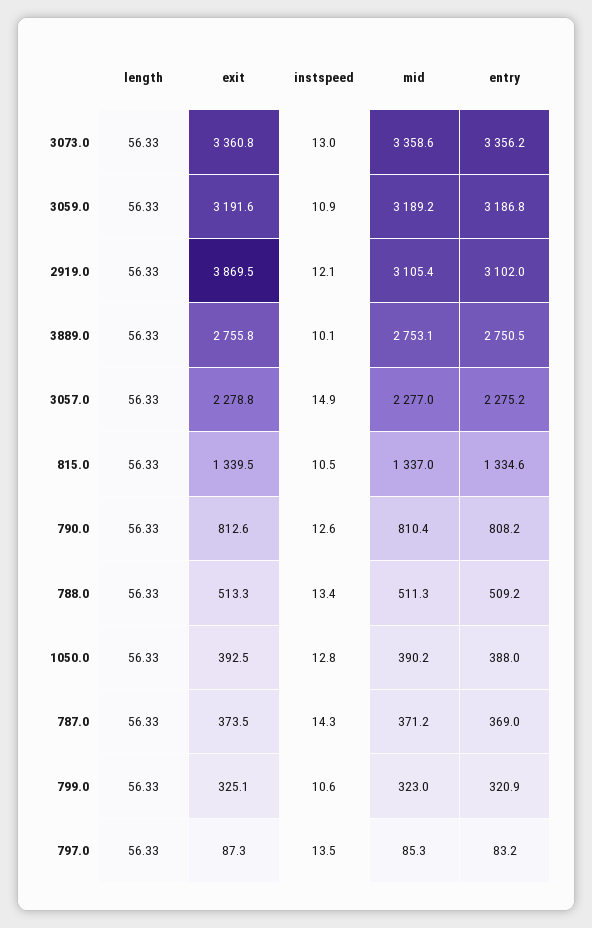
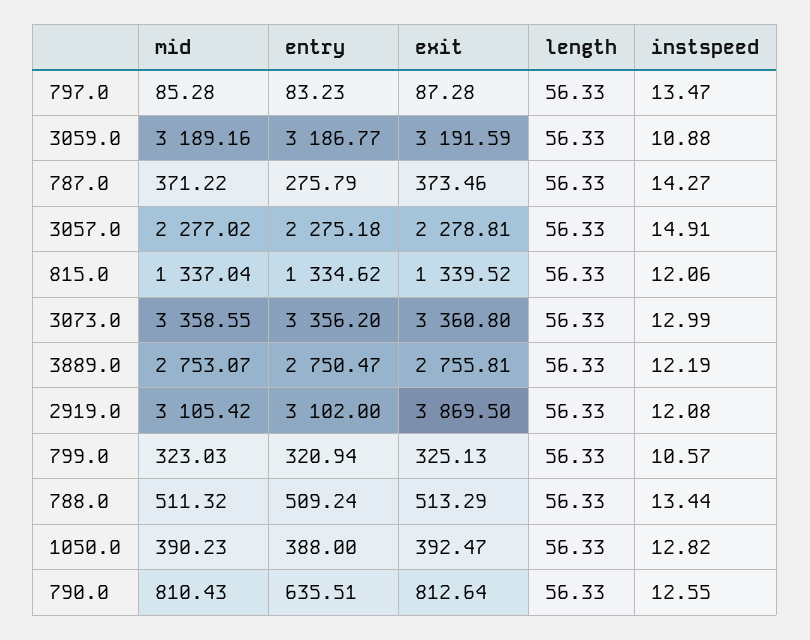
  {
    "length": {
      "3073.0": 56.33,
      "3059.0": 56.33,
      "2919.0": 56.33,
      "3889.0": 56.33,
      "3057.0": 56.33,
      "815.0": 56.33,
      "790.0": 56.33,
      "788.0": 56.33,
      "1050.0": 56.33,
      "787.0": 56.33,
      "799.0": 56.33,
      "797.0": 56.33
    },
    "exit": {
      "3073.0": 3360.8,
      "3059.0": 3191.59,
      "2919.0": 3869.5,
      "3889.0": 2755.81,
      "3057.0": 2278.81,
      "815.0": 1339.52,
      "790.0": 812.64,
      "788.0": 513.29,
      "1050.0": 392.47,
      "787.0": 373.46,
      "799.0": 325.13,
      "797.0": 87.28
    },
    "instspeed": {
      "3073.0": 12.99,
      "3059.0": 10.88,
      "2919.0": 12.08,
-     "3889.0": 10.1,
+     "3889.0": 12.19,
      "3057.0": 14.91,
-     "815.0": 10.5,
+     "815.0": 12.06,
      "790.0": 12.55,
      "788.0": 13.44,
      "1050.0": 12.82,
      "787.0": 14.27,
      "799.0": 10.57,
      "797.0": 13.47
    },
    "mid": {
      "3073.0": 3358.55,
      "3059.0": 3189.16,
      "2919.0": 3105.42,
      "3889.0": 2753.07,
      "3057.0": 2277.02,
      "815.0": 1337.04,
      "790.0": 810.43,
      "788.0": 511.32,
      "1050.0": 390.23,
      "787.0": 371.22,
      "799.0": 323.03,
      "797.0": 85.28
    },
    "entry": {
      "3073.0": 3356.2,
      "3059.0": 3186.77,
      "2919.0": 3102,
      "3889.0": 2750.47,
      "3057.0": 2275.18,
      "815.0": 1334.62,
-     "790.0": 808.2,
+     "790.0": 635.51,
      "788.0": 509.24,
      "1050.0": 388,
-     "787.0": 369,
+     "787.0": 275.79,
      "799.0": 320.94,
      "797.0": 83.23
    }
  }

